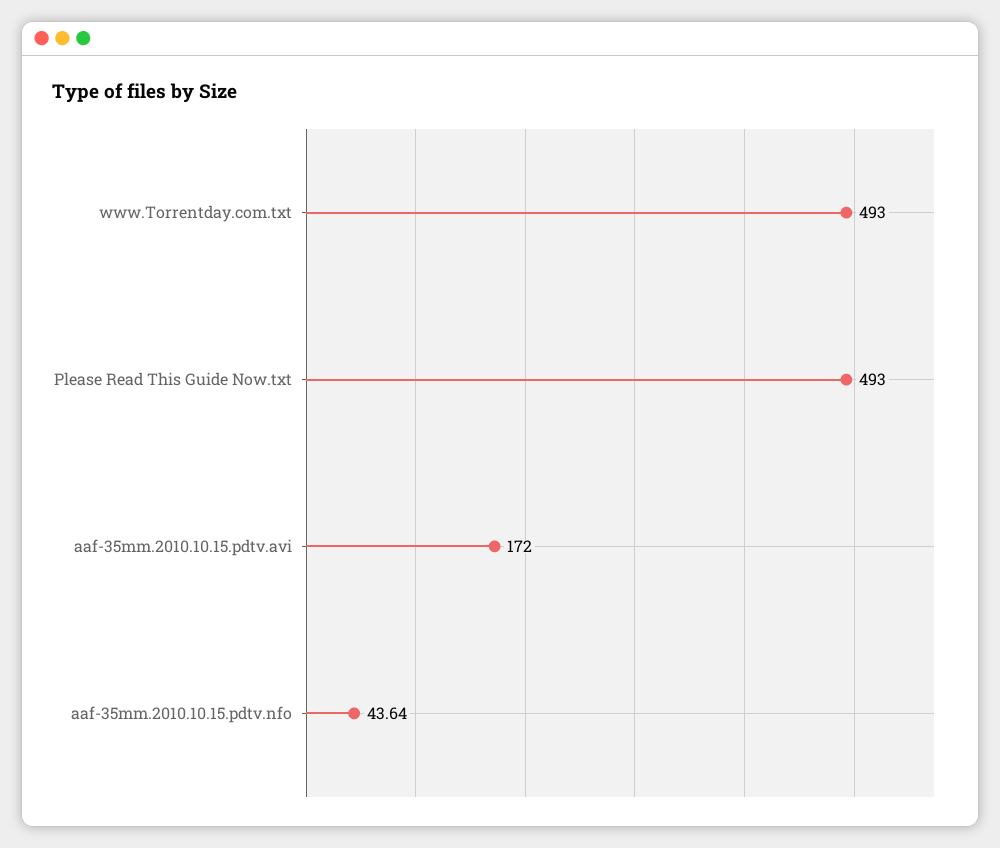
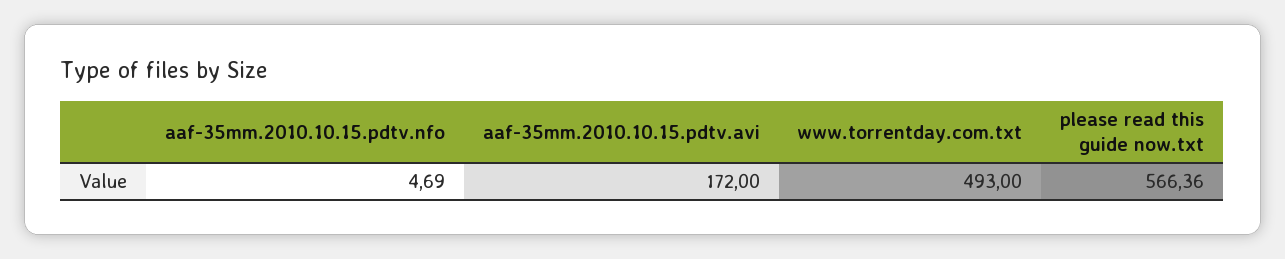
  {
    "www.Torrentday.com.txt": 493,
-   "Please Read This Guide Now.txt": 493,
+   "Please Read This Guide Now.txt": 566.36,
    "aaf-35mm.2010.10.15.pdtv.avi": 172,
-   "aaf-35mm.2010.10.15.pdtv.nfo": 43.64
+   "aaf-35mm.2010.10.15.pdtv.nfo": 4.69
  }

